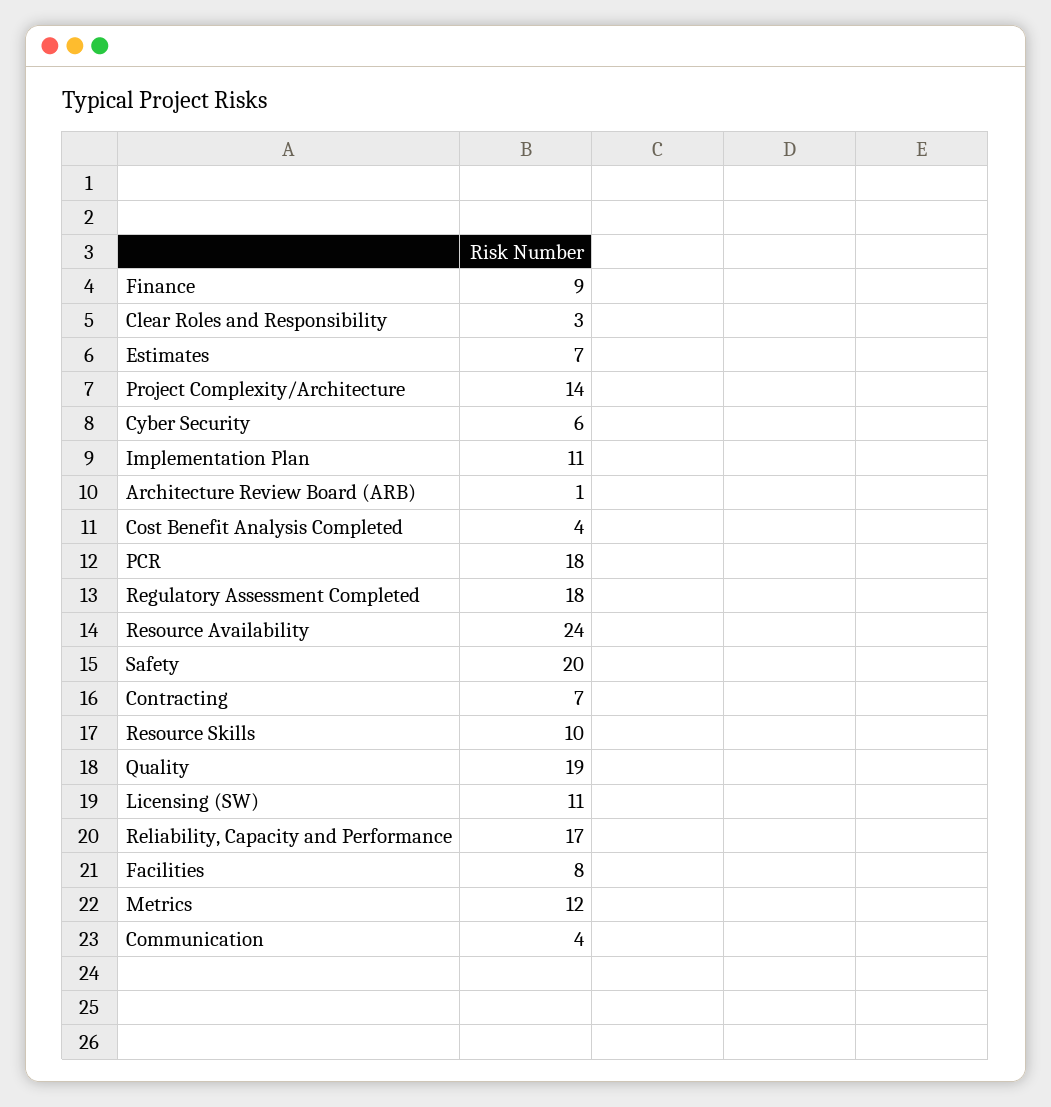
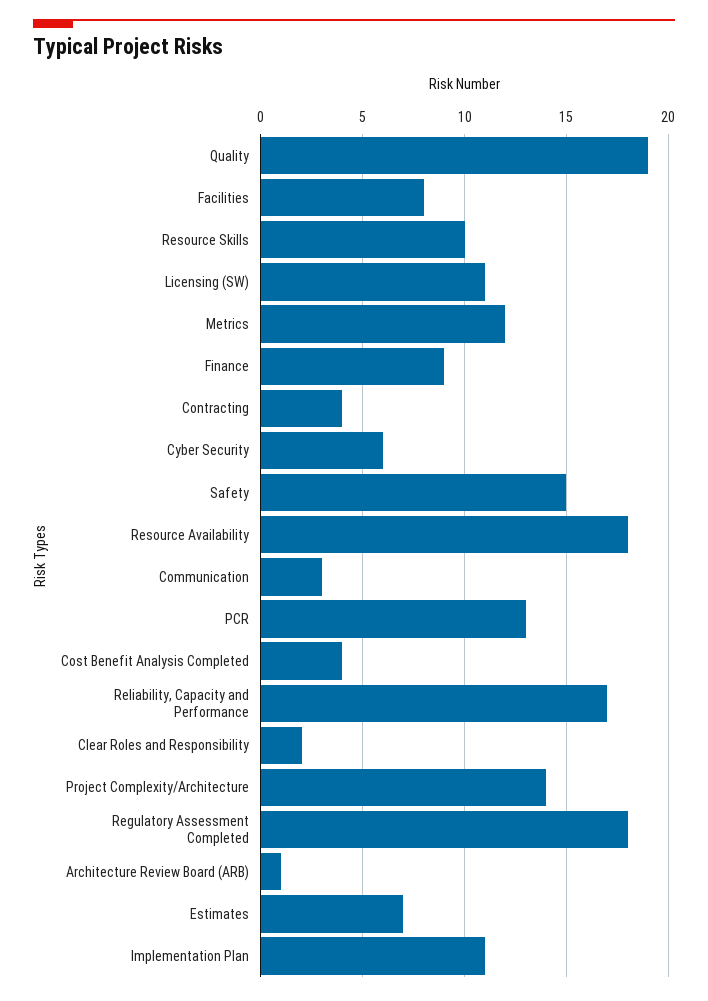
  {
    "Finance": 9,
-   "Clear Roles and Responsibility": 3,
+   "Clear Roles and Responsibility": 2,
    "Estimates": 7,
    "Project Complexity/Architecture": 14,
    "Cyber Security": 6,
    "Implementation Plan": 11,
    "Architecture Review Board (ARB)": 1,
    "Cost Benefit Analysis Completed": 4,
-   "PCR": 18,
+   "PCR": 13,
    "Regulatory Assessment Completed": 18,
-   "Resource Availability": 24,
+   "Resource Availability": 18,
-   "Safety": 20,
+   "Safety": 15,
-   "Contracting": 7,
+   "Contracting": 4,
    "Resource Skills": 10,
    "Quality": 19,
    "Licensing (SW)": 11,
    "Reliability, Capacity and Performance": 17,
    "Facilities": 8,
    "Metrics": 12,
-   "Communication": 4
+   "Communication": 3
  }

